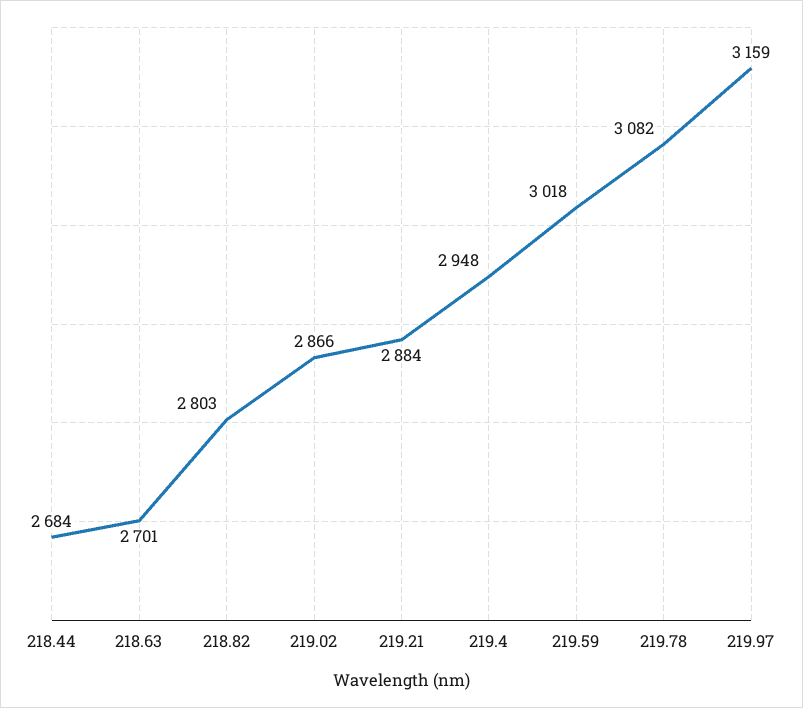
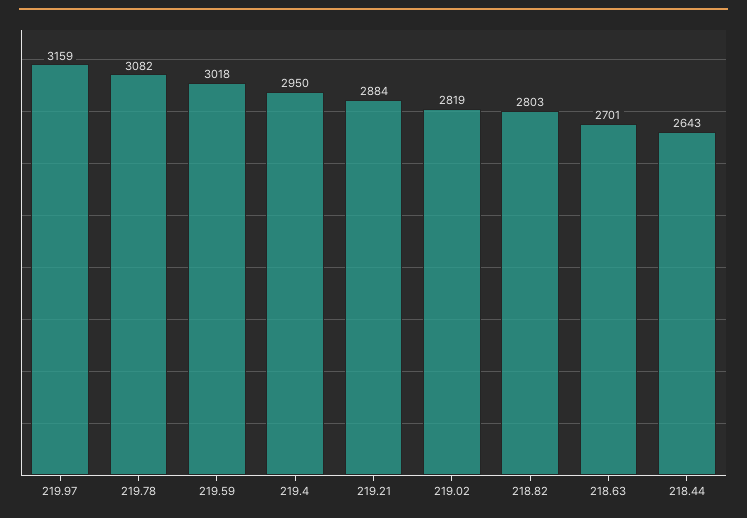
  {
-   "218.44": 2684,
+   "218.44": 2643,
    "218.63": 2701,
    "218.82": 2803,
-   "219.02": 2866,
+   "219.02": 2819,
    "219.21": 2884,
-   "219.4": 2948,
+   "219.4": 2950,
    "219.59": 3018,
    "219.78": 3082,
    "219.97": 3159
  }

